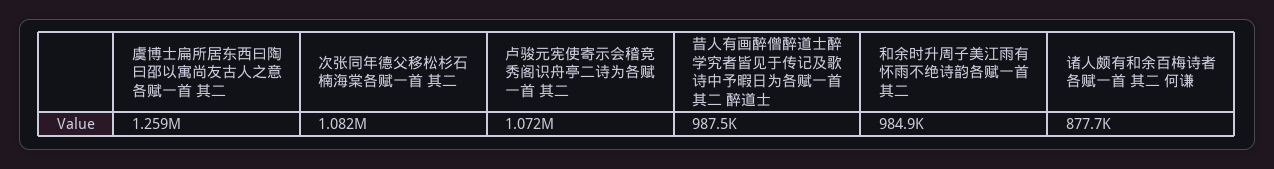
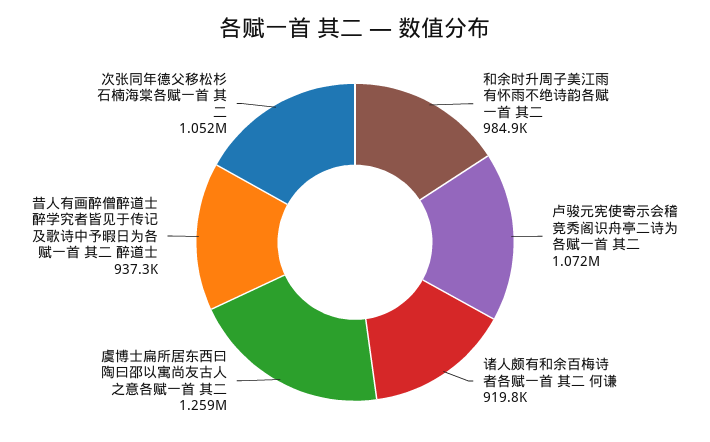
  {
    "虞博士扁所居东西曰陶曰邵以寓尚友古人之意各赋一首 其二": 1259000,
-   "次张同年德父移松杉石楠海棠各赋一首 其二": 1082000,
+   "次张同年德父移松杉石楠海棠各赋一首 其二": 1052000,
    "卢骏元宪使寄示会稽竞秀阁识舟亭二诗为各赋一首 其二": 1072000,
-   "昔人有画醉僧醉道士醉学究者皆见于传记及歌诗中予暇日为各赋一首 其二 醉道士": 987500,
+   "昔人有画醉僧醉道士醉学究者皆见于传记及歌诗中予暇日为各赋一首 其二 醉道士": 937300,
    "和余时升周子美江雨有怀雨不绝诗韵各赋一首 其二": 984900,
-   "诸人颇有和余百梅诗者各赋一首 其二 何谦": 877700
+   "诸人颇有和余百梅诗者各赋一首 其二 何谦": 919800
  }

